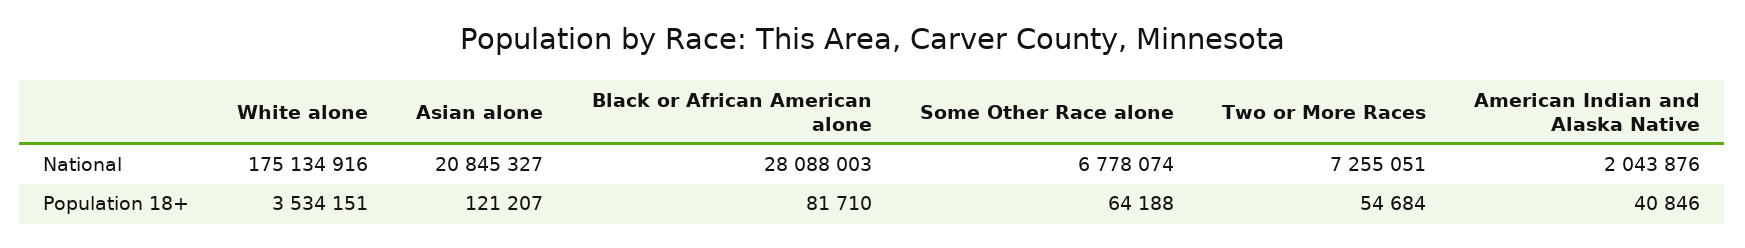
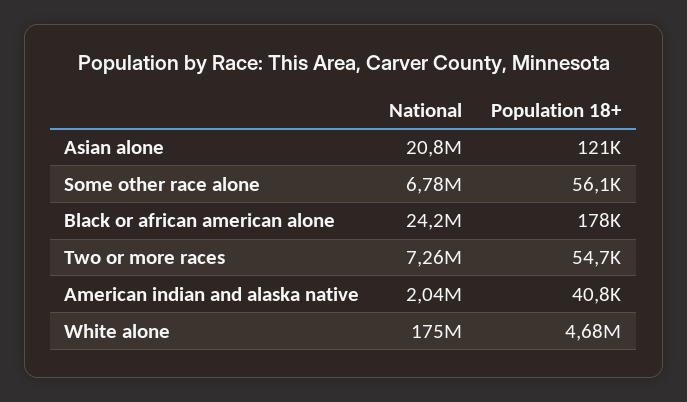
  {
    "White alone": {
      "National": 175134916,
-     "Population 18+": 3534151
+     "Population 18+": 4680000
    },
    "Asian alone": {
      "National": 20845327,
      "Population 18+": 121207
    },
    "Black or African American alone": {
-     "National": 28088003,
+     "National": 24200000,
-     "Population 18+": 81710
+     "Population 18+": 178000
    },
    "Some Other Race alone": {
      "National": 6778074,
-     "Population 18+": 64188
+     "Population 18+": 56100
    },
    "Two or More Races": {
      "National": 7255051,
      "Population 18+": 54684
    },
    "American Indian and Alaska Native": {
      "National": 2043876,
      "Population 18+": 40846
    }
  }

